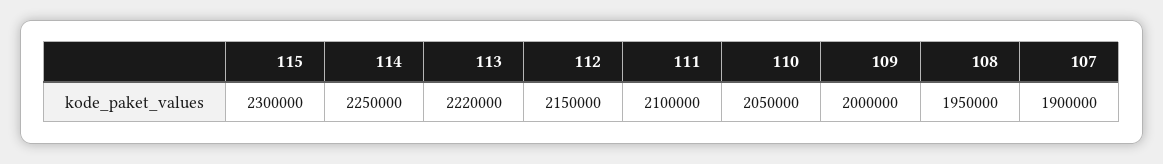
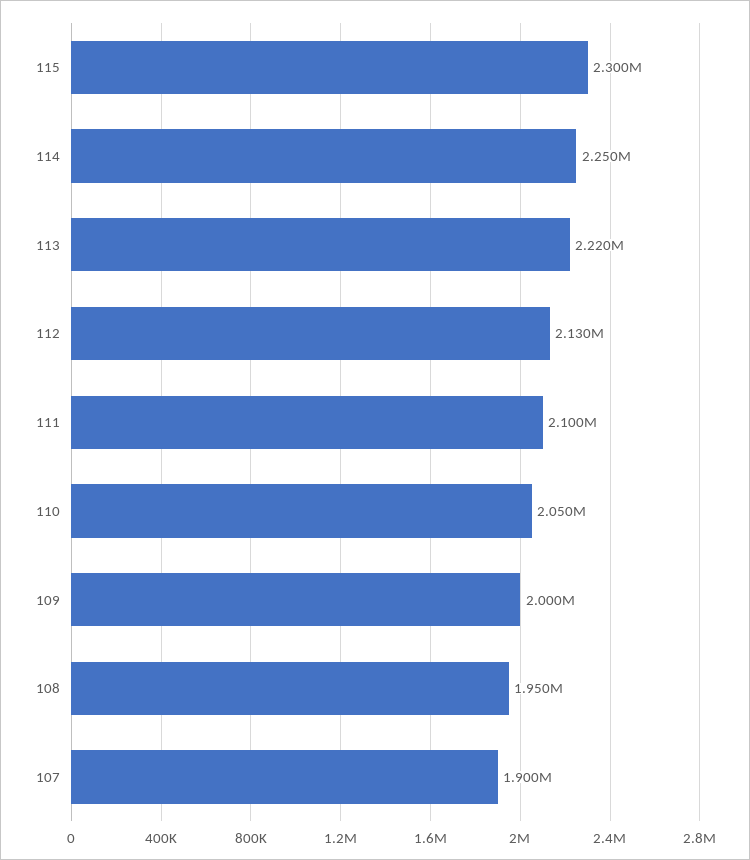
  {
    "115": 2300000,
    "114": 2250000,
    "113": 2220000,
-   "112": 2150000,
+   "112": 2130000,
    "111": 2100000,
    "110": 2050000,
    "109": 2000000,
    "108": 1950000,
    "107": 1900000
  }

